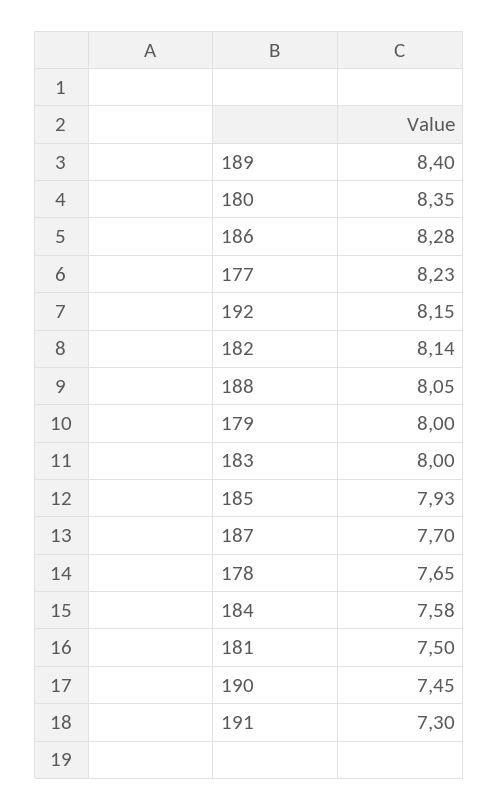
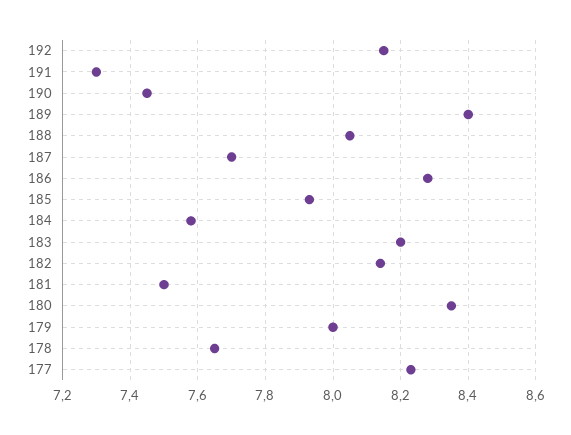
  {
    "189": 8.4,
    "180": 8.35,
    "186": 8.28,
    "177": 8.23,
    "192": 8.15,
    "182": 8.14,
    "188": 8.05,
    "179": 8,
-   "183": 8,
+   "183": 8.2,
    "185": 7.93,
    "187": 7.7,
    "178": 7.65,
    "184": 7.58,
    "181": 7.5,
    "190": 7.45,
    "191": 7.3
  }

